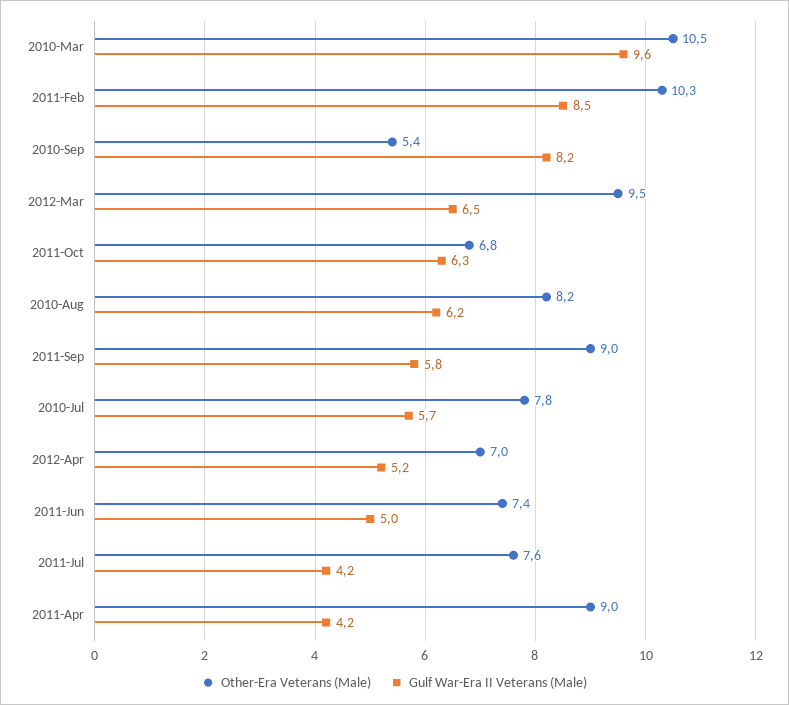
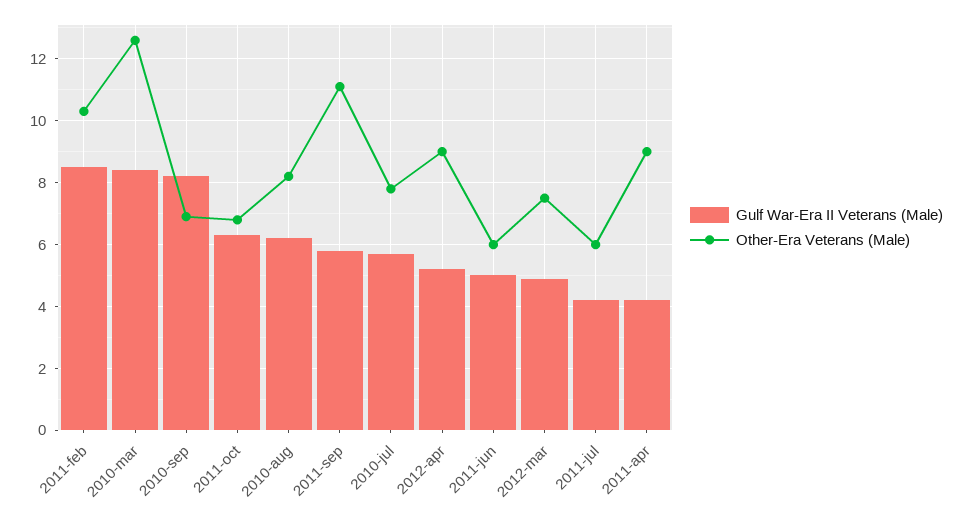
  {
    "Other-Era Veterans (Male)": {
-     "2010-Mar": 10.5,
+     "2010-Mar": 12.5,
      "2011-Feb": 10.3,
-     "2010-Sep": 5.4,
+     "2010-Sep": 7,
-     "2012-Mar": 9.5,
+     "2012-Mar": 7.5,
      "2011-Oct": 6.8,
      "2010-Aug": 8.2,
-     "2011-Sep": 9,
+     "2011-Sep": 11,
      "2010-Jul": 7.8,
-     "2012-Apr": 7,
+     "2012-Apr": 9,
-     "2011-Jun": 7.4,
+     "2011-Jun": 6,
-     "2011-Jul": 7.6,
+     "2011-Jul": 6,
      "2011-Apr": 9
    },
    "Gulf War-Era II Veterans (Male)": {
-     "2010-Mar": 9.6,
+     "2010-Mar": 8.5,
      "2011-Feb": 8.5,
      "2010-Sep": 8.2,
-     "2012-Mar": 6.5,
+     "2012-Mar": 5,
      "2011-Oct": 6.3,
      "2010-Aug": 6.2,
      "2011-Sep": 5.8,
      "2010-Jul": 5.7,
      "2012-Apr": 5.2,
      "2011-Jun": 5,
      "2011-Jul": 4.2,
      "2011-Apr": 4.2
    }
  }

